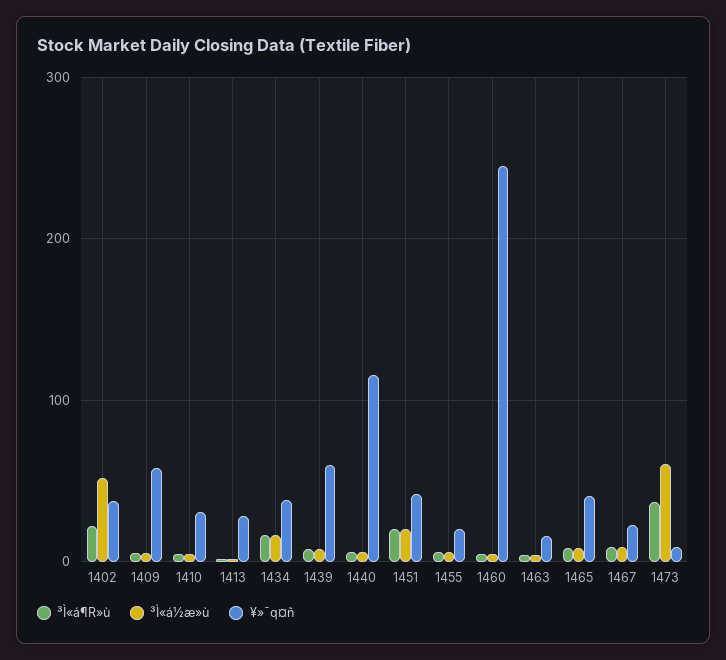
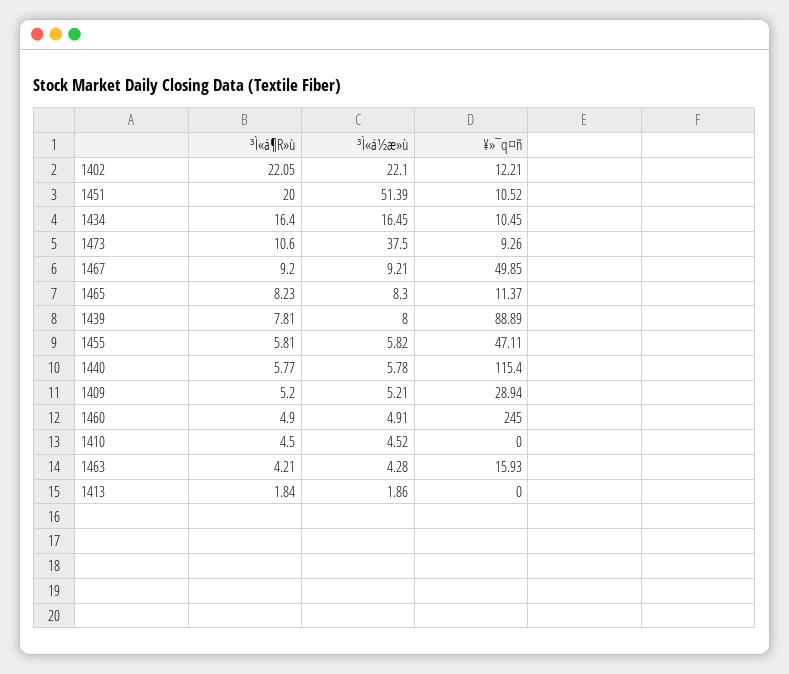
  {
    "³Ì«á¶R»ù": {
      "1402": 22.05,
      "1409": 5.2,
      "1410": 4.5,
      "1413": 1.84,
      "1434": 16.4,
      "1439": 7.81,
      "1440": 5.77,
      "1451": 20,
      "1455": 5.81,
      "1460": 4.9,
      "1463": 4.21,
      "1465": 8.23,
      "1467": 9.2,
-     "1473": 40
+     "1473": 10.6
    },
    "³Ì«á½æ»ù": {
-     "1402": 50,
+     "1402": 22.1,
      "1409": 5.21,
      "1410": 4.52,
      "1413": 1.86,
      "1434": 16.45,
      "1439": 8,
      "1440": 5.78,
-     "1451": 20,
+     "1451": 51.39,
      "1455": 5.82,
      "1460": 4.91,
      "1463": 4.28,
      "1465": 8.3,
      "1467": 9.21,
-     "1473": 60
+     "1473": 37.5
    },
    "¥»¯q¤ñ": {
-     "1402": 40,
+     "1402": 12.21,
-     "1409": 60,
+     "1409": 28.94,
-     "1410": 30,
+     "1410": 0,
-     "1413": 30,
+     "1413": 0,
-     "1434": 40,
+     "1434": 10.45,
-     "1439": 60,
+     "1439": 88.89,
      "1440": 115.4,
-     "1451": 40,
+     "1451": 10.52,
-     "1455": 20,
+     "1455": 47.11,
      "1460": 245,
      "1463": 15.93,
-     "1465": 40,
+     "1465": 11.37,
-     "1467": 20,
+     "1467": 49.85,
      "1473": 9.26
    }
  }

